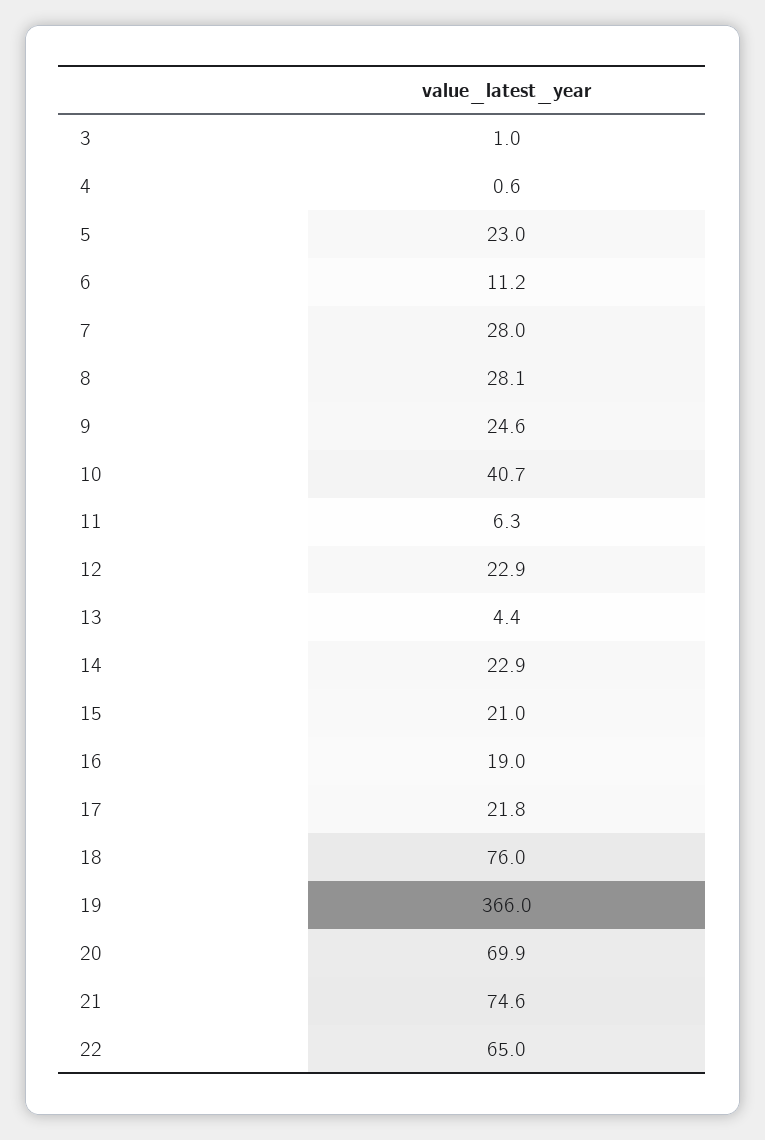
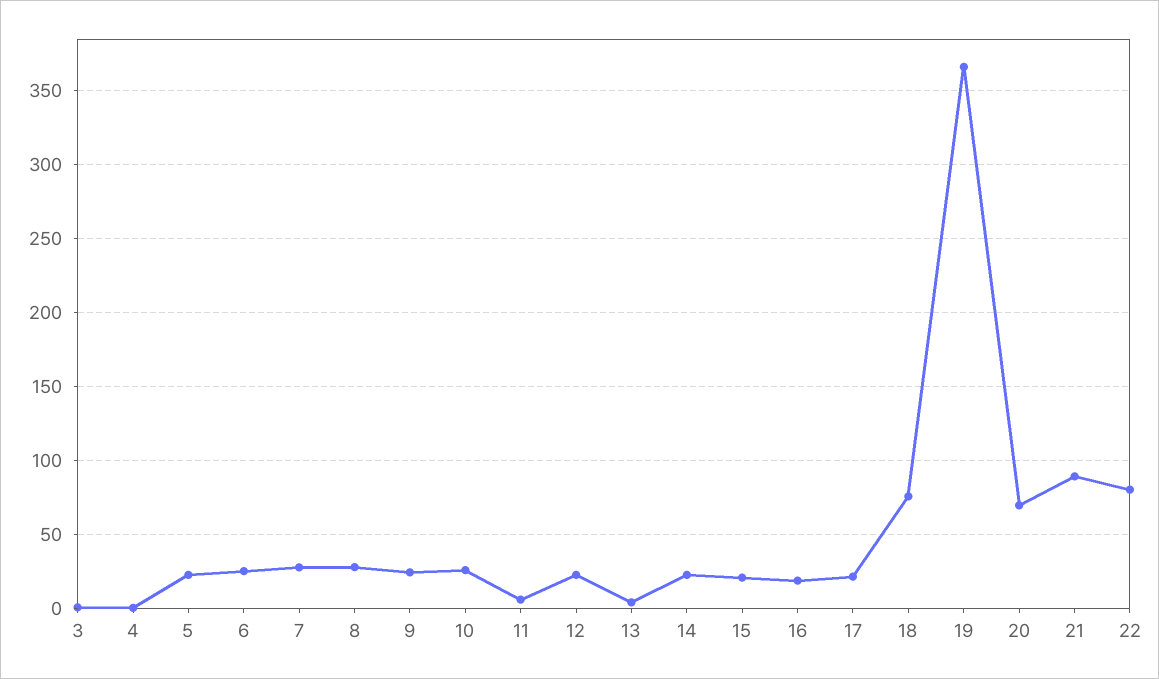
  {
    "3": 1,
    "4": 0.6,
    "5": 23,
-   "6": 11.2,
+   "6": 25,
    "7": 28,
    "8": 28.1,
    "9": 24.6,
-   "10": 40.7,
+   "10": 25,
    "11": 6.3,
    "12": 22.9,
    "13": 4.4,
    "14": 22.9,
    "15": 21,
    "16": 19,
    "17": 21.8,
    "18": 76,
    "19": 366,
    "20": 69.9,
-   "21": 74.6,
+   "21": 90,
-   "22": 65
+   "22": 80
  }

